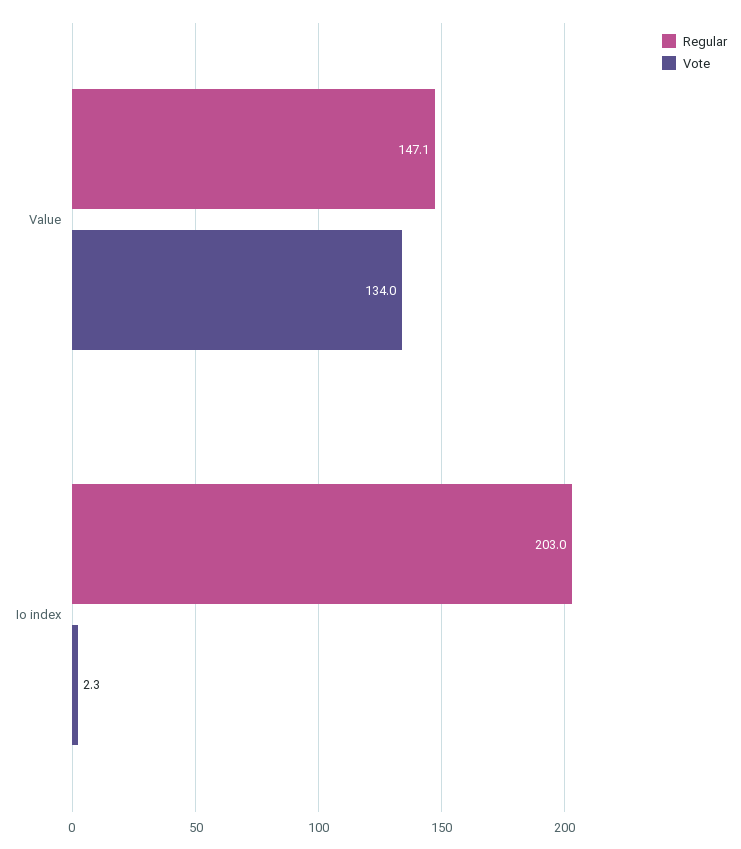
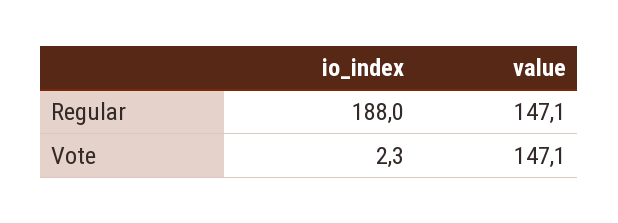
  {
    "Regular": {
      "Value": 147.1,
-     "Io index": 203
+     "Io index": 188
    },
    "Vote": {
-     "Value": 134,
+     "Value": 147.1,
      "Io index": 2.3
    }
  }

